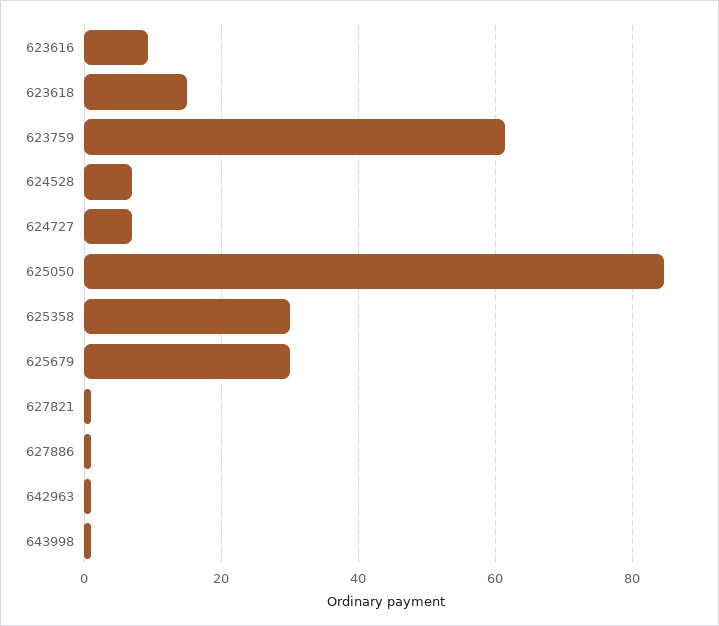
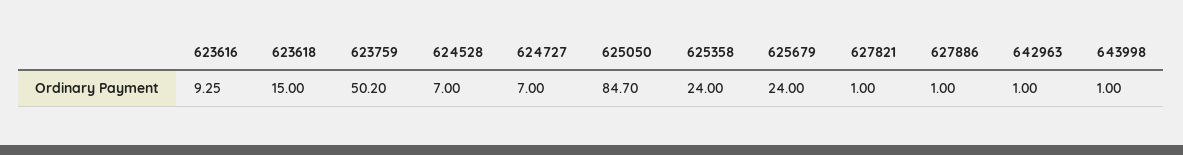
  {
    "623616": 9.25,
    "623618": 15,
-   "623759": 62,
+   "623759": 50.2,
    "624528": 7,
    "624727": 7,
    "625050": 84.7,
-   "625358": 30,
+   "625358": 24,
-   "625679": 30,
+   "625679": 24,
    "627821": 1,
    "627886": 1,
    "642963": 1,
    "643998": 1
  }

